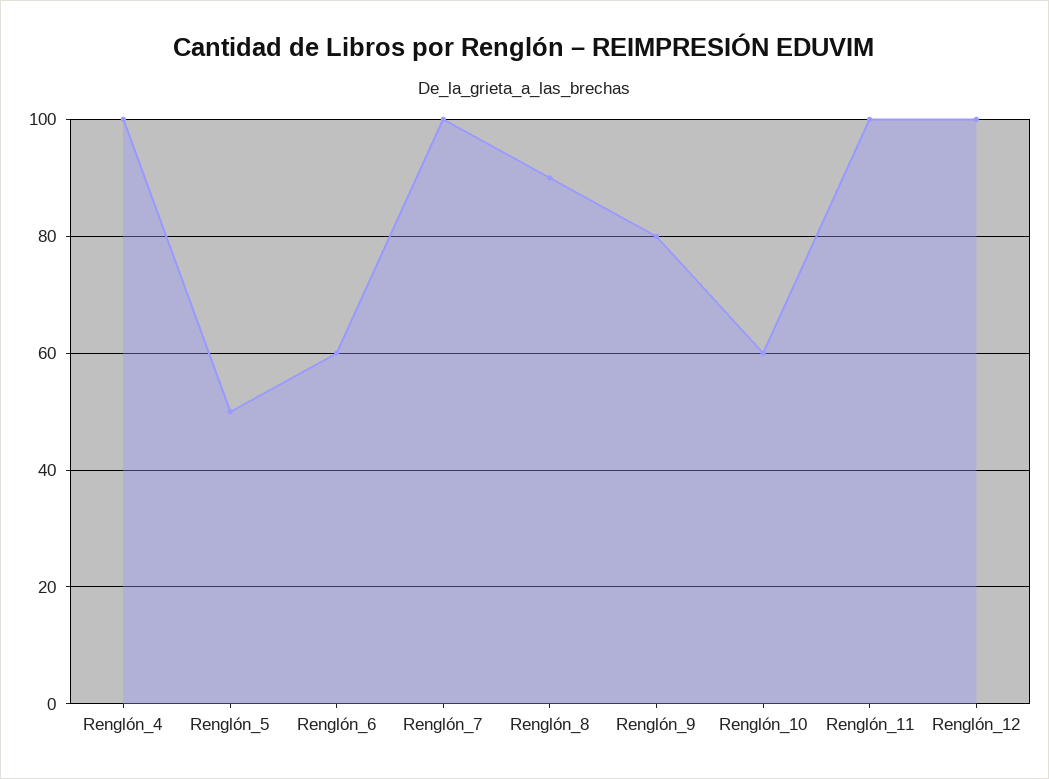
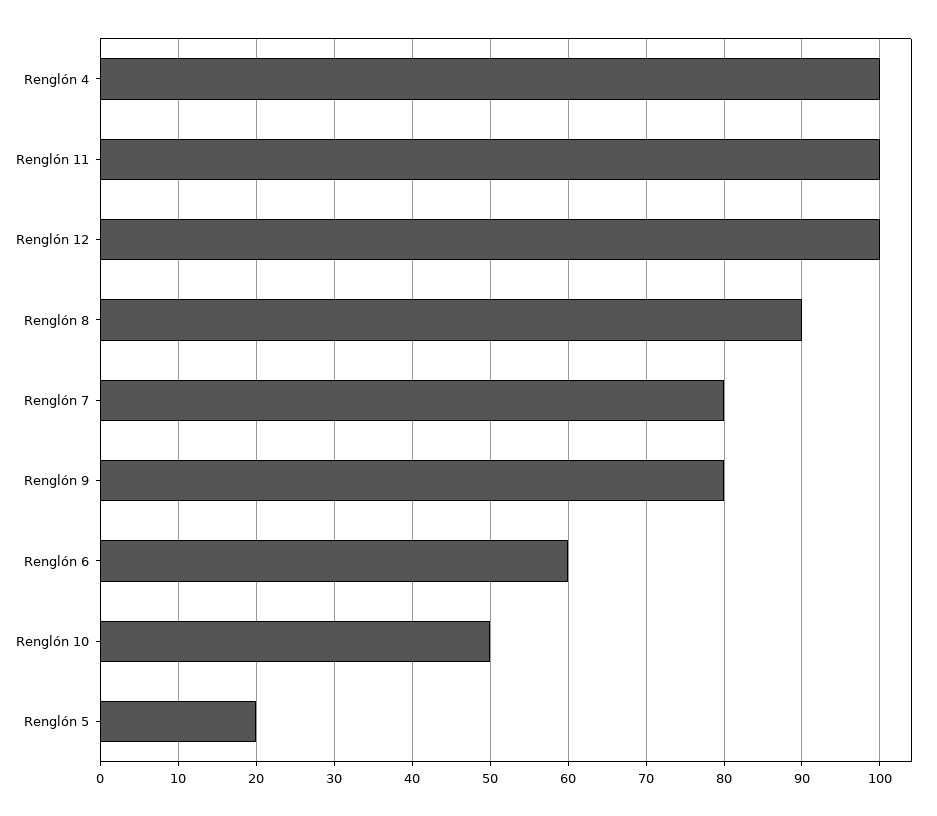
  {
    "Renglón_4": 100,
-   "Renglón_5": 50,
+   "Renglón_5": 20,
    "Renglón_6": 60,
-   "Renglón_7": 100,
+   "Renglón_7": 80,
    "Renglón_8": 90,
    "Renglón_9": 80,
-   "Renglón_10": 60,
+   "Renglón_10": 50,
    "Renglón_11": 100,
    "Renglón_12": 100
  }

